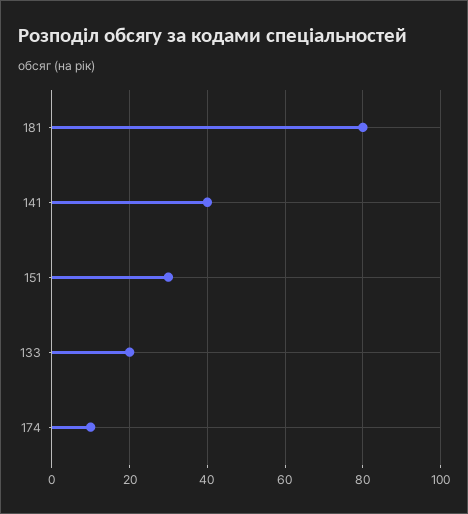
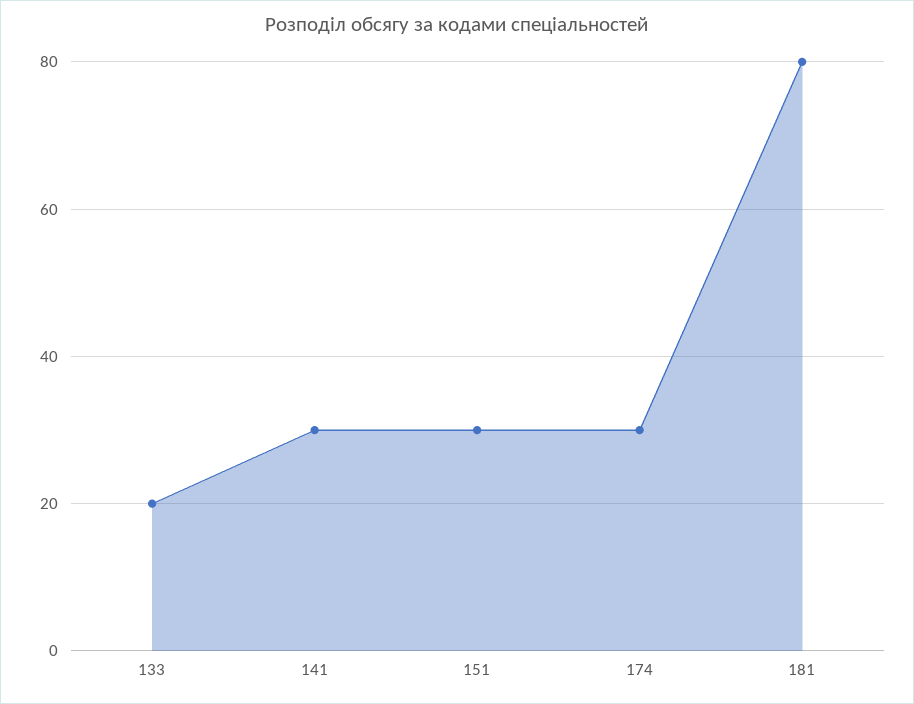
  {
    "181": 80,
-   "141": 40,
+   "141": 30,
    "151": 30,
    "133": 20,
-   "174": 10
+   "174": 30
  }

